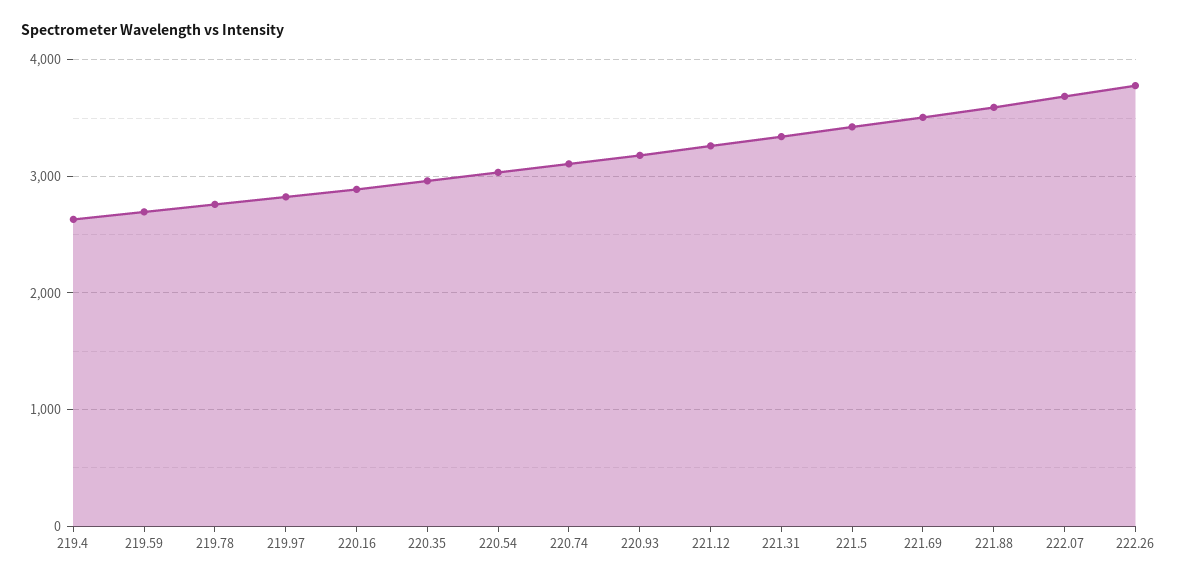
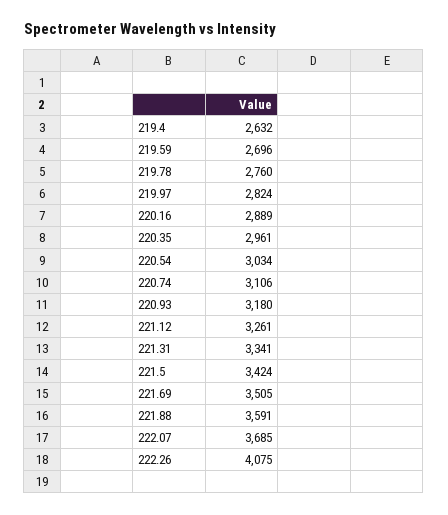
  {
    "219.4": 2632,
    "219.59": 2696,
    "219.78": 2760,
    "219.97": 2824,
    "220.16": 2889,
    "220.35": 2961,
    "220.54": 3034,
    "220.74": 3106,
    "220.93": 3180,
    "221.12": 3261,
    "221.31": 3341,
    "221.5": 3424,
    "221.69": 3505,
    "221.88": 3591,
    "222.07": 3685,
-   "222.26": 3800
+   "222.26": 4075
  }

